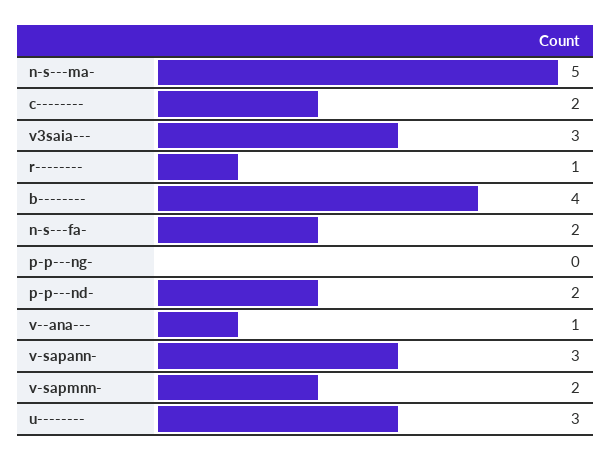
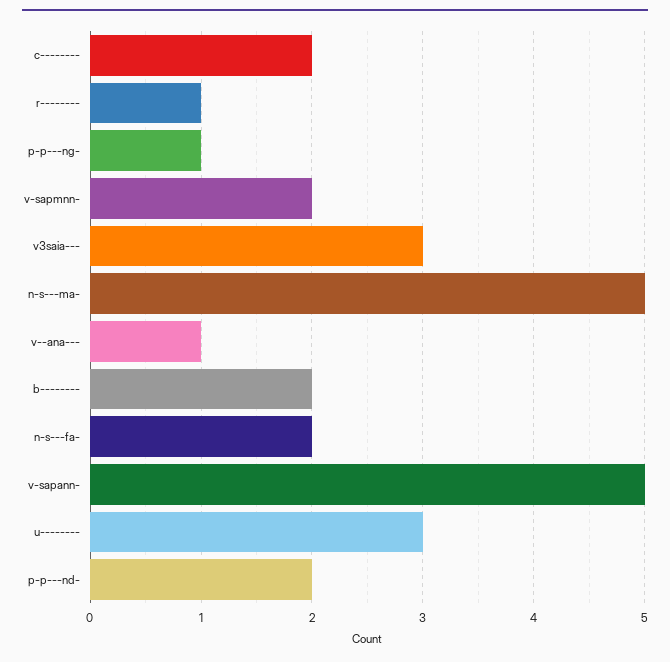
  {
    "n-s---ma-": 5,
    "c--------": 2,
    "v3saia---": 3,
    "r--------": 1,
-   "b--------": 4,
+   "b--------": 2,
    "n-s---fa-": 2,
-   "p-p---ng-": 0,
+   "p-p---ng-": 1,
    "p-p---nd-": 2,
    "v--ana---": 1,
-   "v-sapann-": 3,
+   "v-sapann-": 5,
    "v-sapmnn-": 2,
    "u--------": 3
  }

